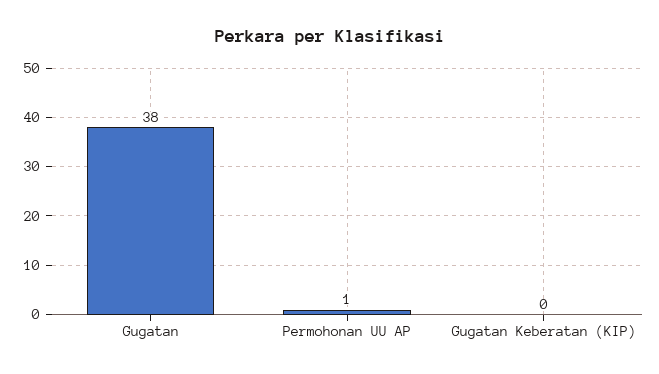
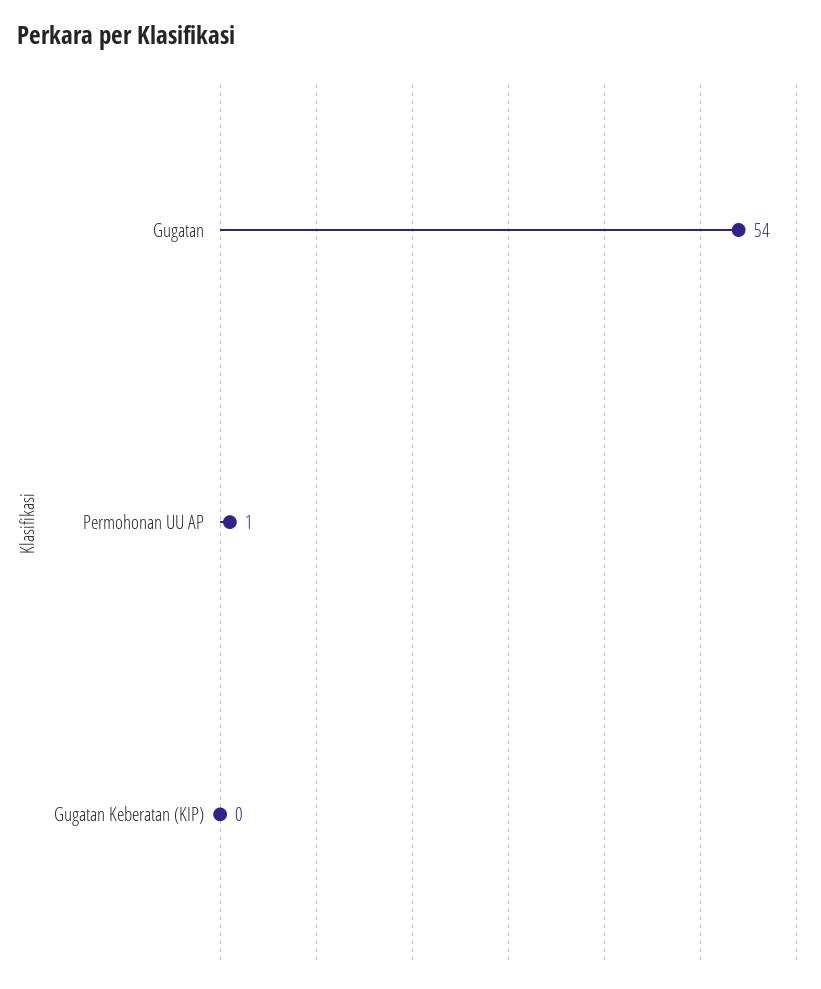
  {
-   "Gugatan": 38,
+   "Gugatan": 54,
    "Permohonan UU AP": 1,
    "Gugatan Keberatan (KIP)": 0
  }

